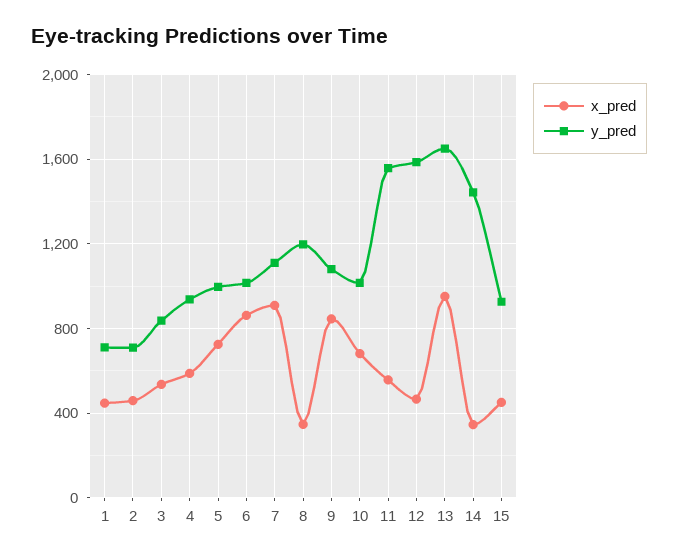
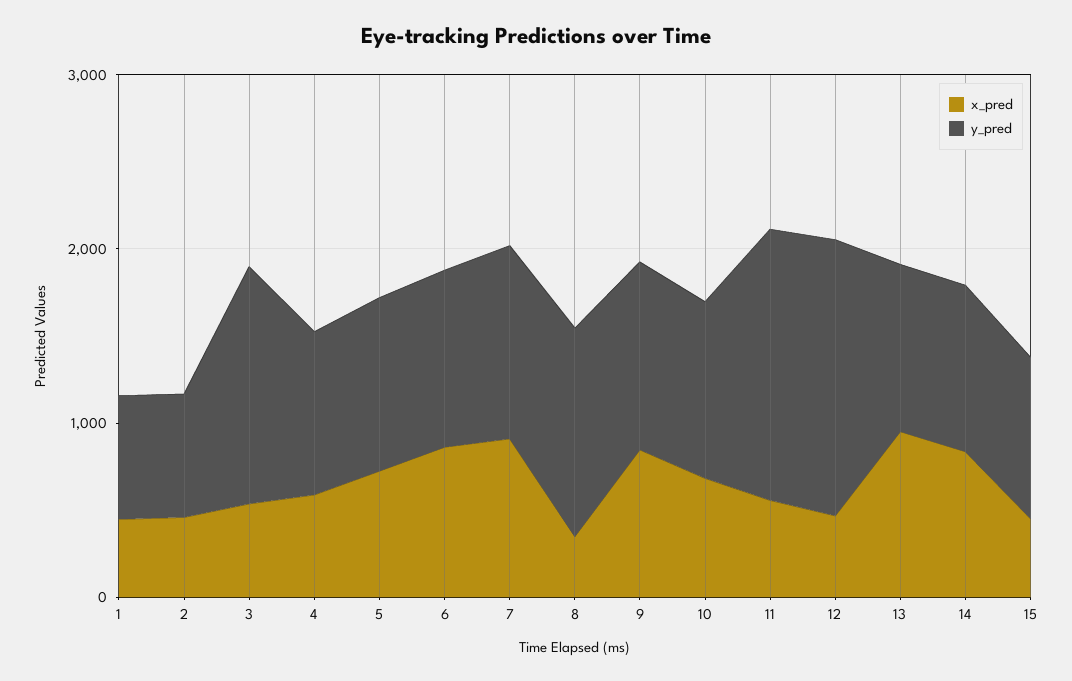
  {
    "x_pred": {
      "1": 450,
      "2": 450,
      "3": 550,
      "4": 600,
      "5": 700,
      "6": 850,
      "7": 900,
      "8": 350,
      "9": 850,
      "10": 700,
      "11": 550,
      "12": 450,
      "13": 950,
-     "14": 350,
+     "14": 800,
      "15": 450
    },
    "y_pred": {
      "1": 700,
      "2": 700,
-     "3": 850,
+     "3": 1400,
      "4": 950,
      "5": 1000,
      "6": 1000,
      "7": 1100,
      "8": 1200,
      "9": 1100,
      "10": 1000,
      "11": 1550,
      "12": 1600,
-     "13": 1650,
+     "13": 1000,
-     "14": 1450,
+     "14": 1000,
      "15": 950
    }
  }

